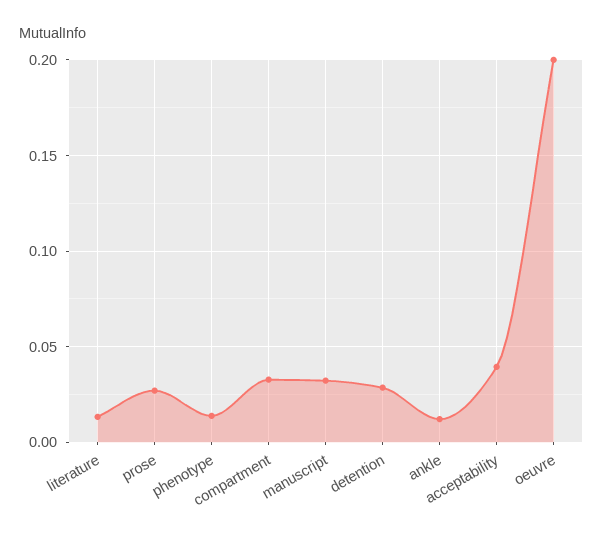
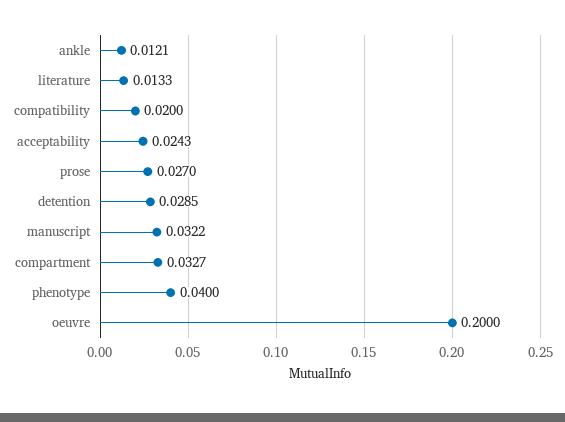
  {
    "literature": 0.0133,
    "prose": 0.027,
-   "phenotype": 0.015,
+   "phenotype": 0.04,
    "compartment": 0.0327,
    "manuscript": 0.0322,
    "detention": 0.0285,
    "ankle": 0.0121,
-   "acceptability": 0.04,
+   "acceptability": 0.0243,
-   "oeuvre": 0.2
+   "oeuvre": 0.2,
+   "compatibility": 0.02
  }

